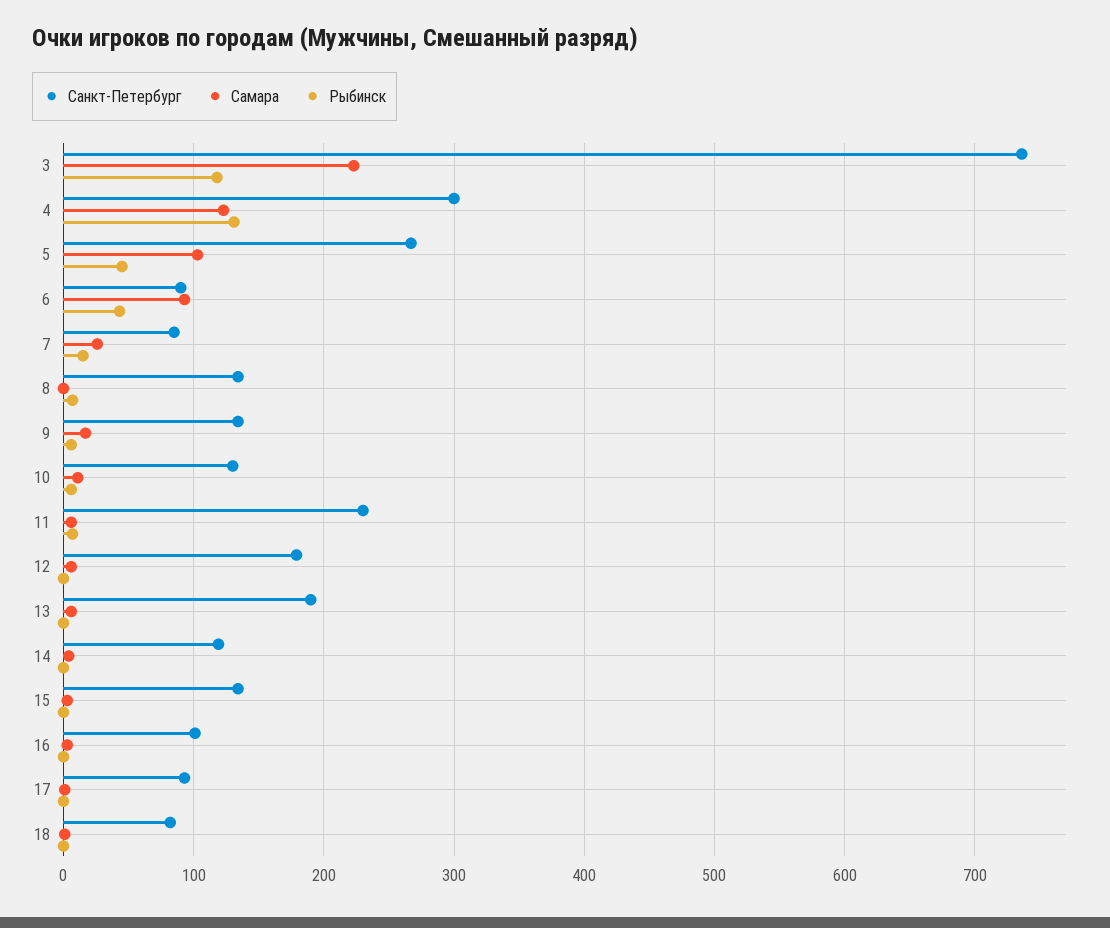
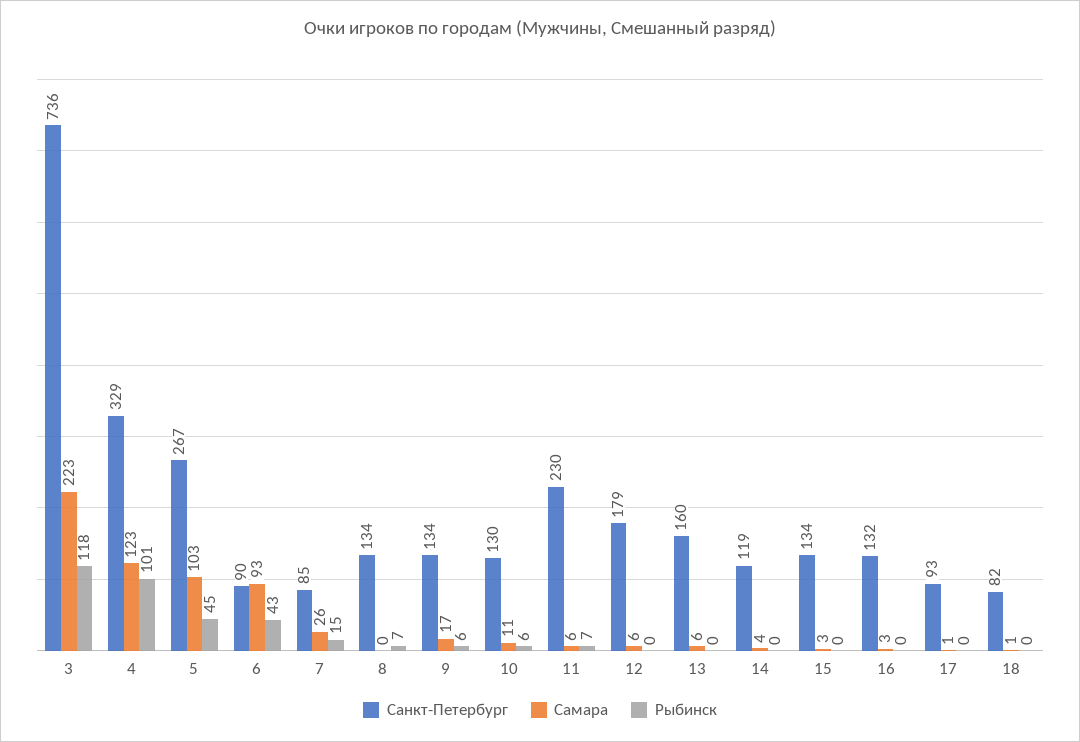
  {
    "Санкт-Петербург": {
      "3": 736,
-     "4": 300,
+     "4": 329,
      "5": 267,
      "6": 90,
      "7": 85,
      "8": 134,
      "9": 134,
      "10": 130,
      "11": 230,
      "12": 179,
-     "13": 190,
+     "13": 160,
      "14": 119,
      "15": 134,
-     "16": 100,
+     "16": 132,
      "17": 93,
      "18": 82
    },
    "Самара": {
      "3": 223,
      "4": 123,
      "5": 103,
      "6": 93,
      "7": 26,
      "8": 0,
      "9": 17,
      "10": 11,
      "11": 6,
      "12": 6,
      "13": 6,
      "14": 4,
      "15": 3,
      "16": 3,
      "17": 1,
      "18": 1
    },
    "Рыбинск": {
      "3": 118,
-     "4": 130,
+     "4": 101,
      "5": 45,
      "6": 43,
      "7": 15,
      "8": 7,
      "9": 6,
      "10": 6,
      "11": 7,
      "12": 0,
      "13": 0,
      "14": 0,
      "15": 0,
      "16": 0,
      "17": 0,
      "18": 0
    }
  }

